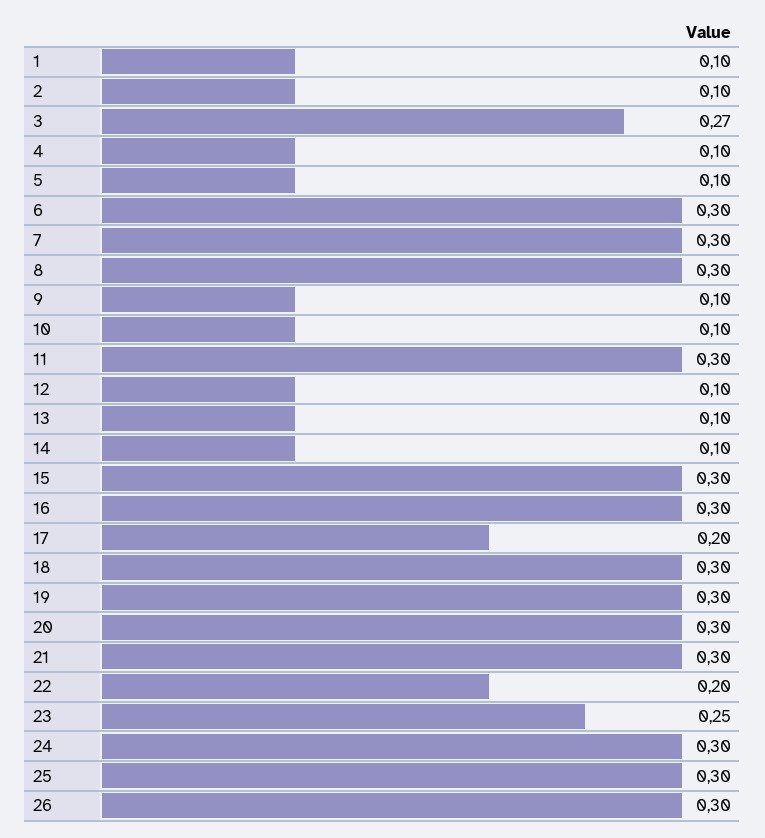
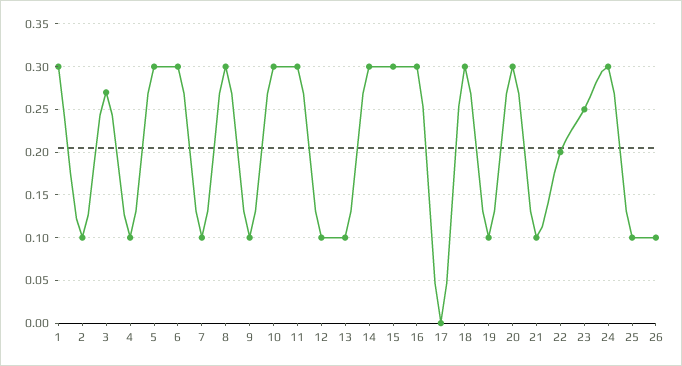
  {
-   "1": 0.1,
+   "1": 0.3,
    "2": 0.1,
    "3": 0.27,
    "4": 0.1,
-   "5": 0.1,
+   "5": 0.3,
    "6": 0.3,
-   "7": 0.3,
+   "7": 0.1,
    "8": 0.3,
    "9": 0.1,
-   "10": 0.1,
+   "10": 0.3,
    "11": 0.3,
    "12": 0.1,
    "13": 0.1,
-   "14": 0.1,
+   "14": 0.3,
    "15": 0.3,
    "16": 0.3,
-   "17": 0.2,
+   "17": 0,
    "18": 0.3,
-   "19": 0.3,
+   "19": 0.1,
    "20": 0.3,
-   "21": 0.3,
+   "21": 0.1,
    "22": 0.2,
    "23": 0.25,
    "24": 0.3,
-   "25": 0.3,
+   "25": 0.1,
-   "26": 0.3
+   "26": 0.1
  }

